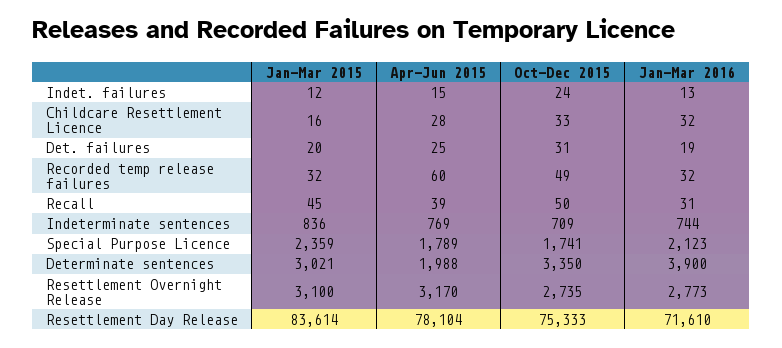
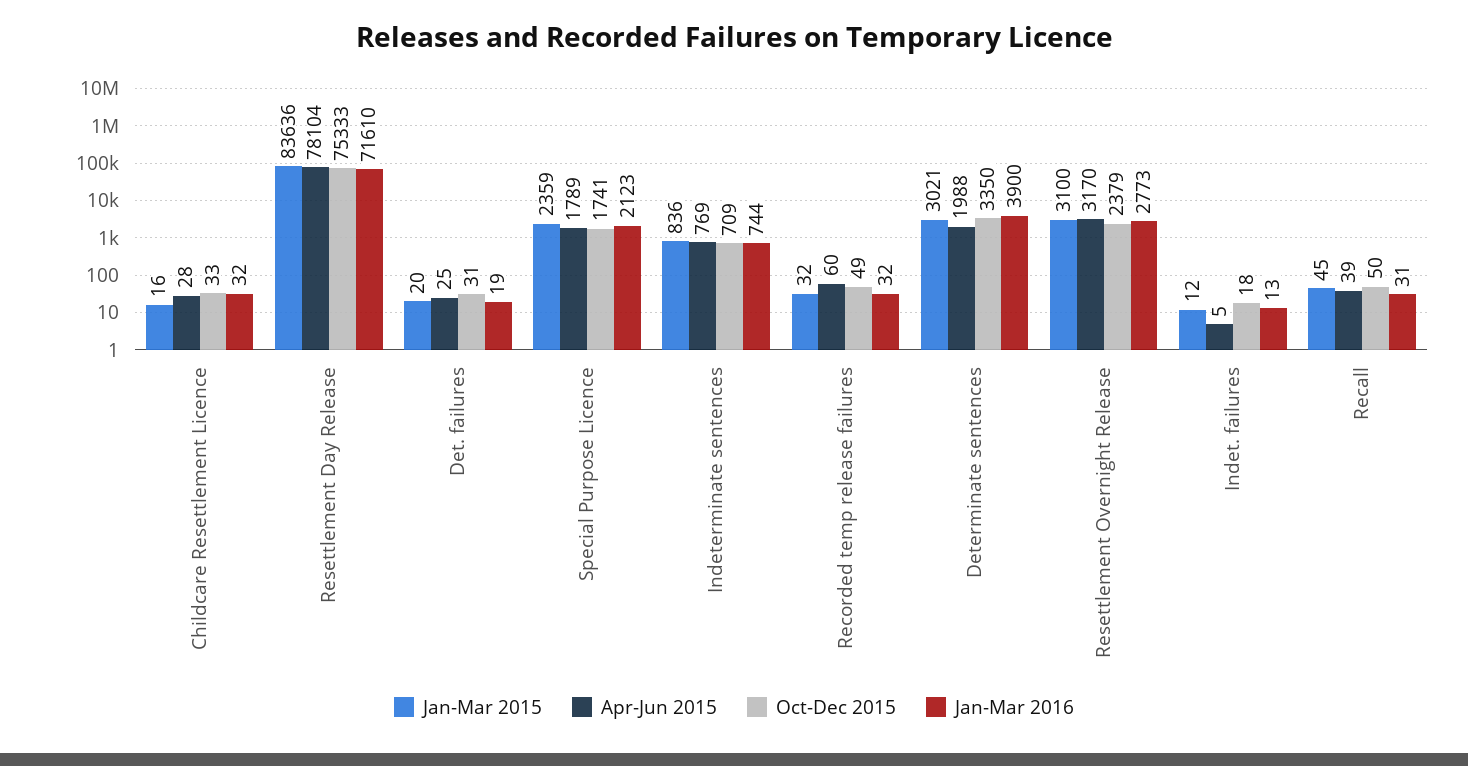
  {
    "Jan-Mar 2015": {
      "Indet. failures": 12,
      "Childcare Resettlement Licence": 16,
      "Det. failures": 20,
      "Recorded temp release failures": 32,
      "Recall": 45,
      "Indeterminate sentences": 836,
      "Special Purpose Licence": 2359,
      "Determinate sentences": 3021,
      "Resettlement Overnight Release": 3100,
-     "Resettlement Day Release": 83614
+     "Resettlement Day Release": 83636
    },
    "Apr-Jun 2015": {
-     "Indet. failures": 15,
+     "Indet. failures": 5,
      "Childcare Resettlement Licence": 28,
      "Det. failures": 25,
      "Recorded temp release failures": 60,
      "Recall": 39,
      "Indeterminate sentences": 769,
      "Special Purpose Licence": 1789,
      "Determinate sentences": 1988,
      "Resettlement Overnight Release": 3170,
      "Resettlement Day Release": 78104
    },
    "Oct-Dec 2015": {
-     "Indet. failures": 24,
+     "Indet. failures": 18,
      "Childcare Resettlement Licence": 33,
      "Det. failures": 31,
      "Recorded temp release failures": 49,
      "Recall": 50,
      "Indeterminate sentences": 709,
      "Special Purpose Licence": 1741,
      "Determinate sentences": 3350,
-     "Resettlement Overnight Release": 2735,
+     "Resettlement Overnight Release": 2379,
      "Resettlement Day Release": 75333
    },
    "Jan-Mar 2016": {
      "Indet. failures": 13,
      "Childcare Resettlement Licence": 32,
      "Det. failures": 19,
      "Recorded temp release failures": 32,
      "Recall": 31,
      "Indeterminate sentences": 744,
      "Special Purpose Licence": 2123,
      "Determinate sentences": 3900,
      "Resettlement Overnight Release": 2773,
      "Resettlement Day Release": 71610
    }
  }

